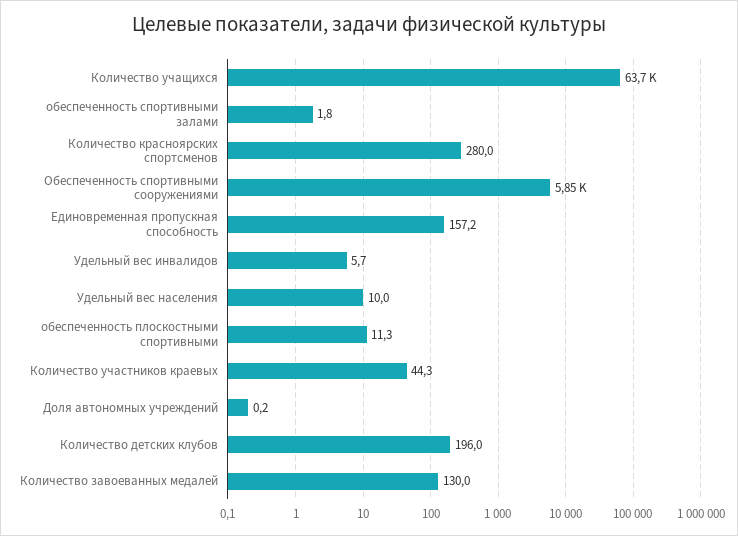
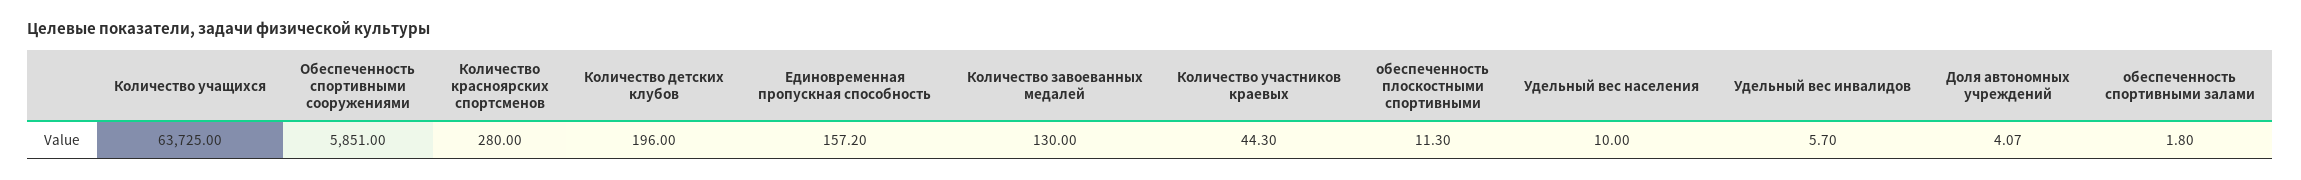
  {
    "Количество учащихся": 63725,
    "обеспеченность спортивными залами": 1.8,
    "Количество красноярских спортсменов": 280,
    "Обеспеченность спортивными сооружениями": 5851,
    "Единовременная пропускная способность": 157.2,
    "Удельный вес инвалидов": 5.7,
    "Удельный вес населения": 10,
    "обеспеченность плоскостными спортивными": 11.3,
    "Количество участников краевых": 44.3,
-   "Доля автономных учреждений": 0.2,
+   "Доля автономных учреждений": 4.07,
    "Количество детских клубов": 196,
    "Количество завоеванных медалей": 130
  }

